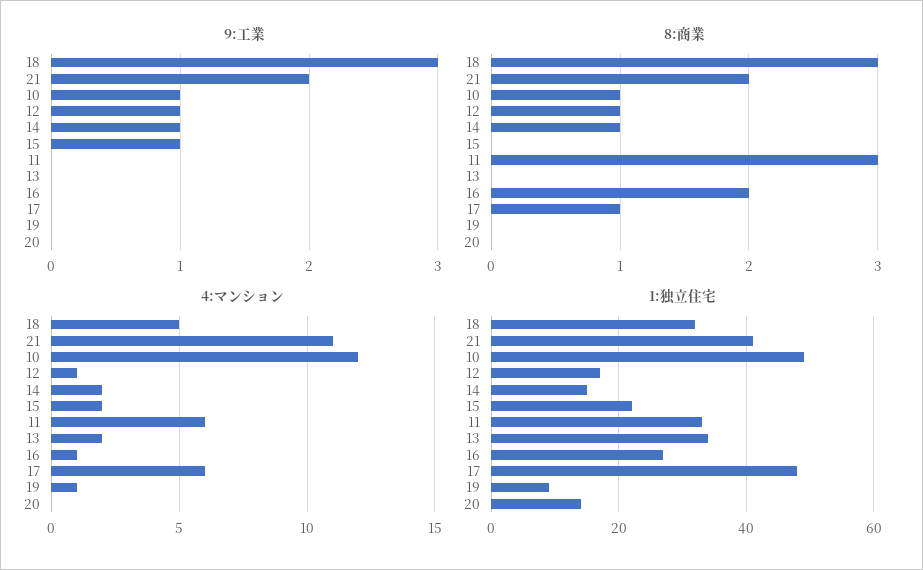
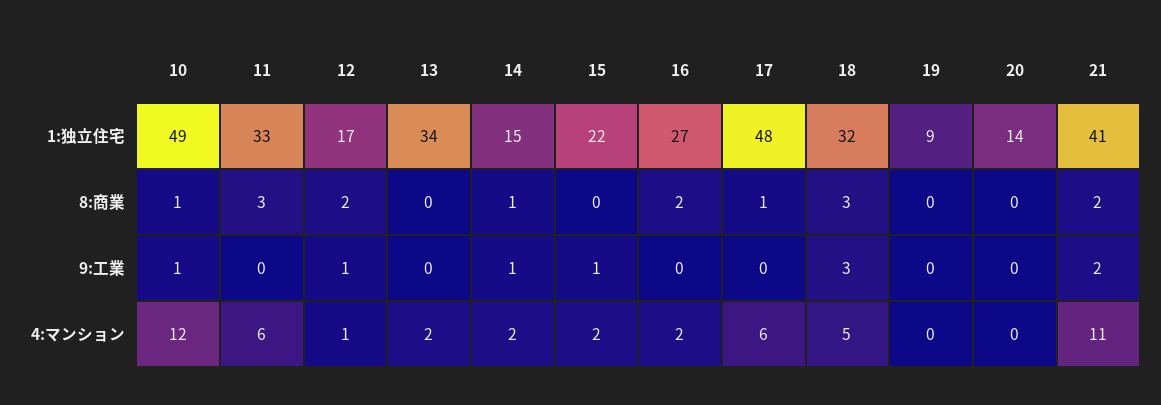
  {
    "9:工業": {
      "18": 3,
      "21": 2,
      "10": 1,
      "12": 1,
      "14": 1,
      "15": 1,
      "11": 0,
      "13": 0,
      "16": 0,
      "17": 0,
      "19": 0,
      "20": 0
    },
    "8:商業": {
      "18": 3,
      "21": 2,
      "10": 1,
-     "12": 1,
+     "12": 2,
      "14": 1,
      "15": 0,
      "11": 3,
      "13": 0,
      "16": 2,
      "17": 1,
      "19": 0,
      "20": 0
    },
    "4:マンション": {
      "18": 5,
      "21": 11,
      "10": 12,
      "12": 1,
      "14": 2,
      "15": 2,
      "11": 6,
      "13": 2,
-     "16": 1,
+     "16": 2,
      "17": 6,
-     "19": 1,
+     "19": 0,
      "20": 0
    },
    "1:独立住宅": {
      "18": 32,
      "21": 41,
      "10": 49,
      "12": 17,
      "14": 15,
      "15": 22,
      "11": 33,
      "13": 34,
      "16": 27,
      "17": 48,
      "19": 9,
      "20": 14
    }
  }

